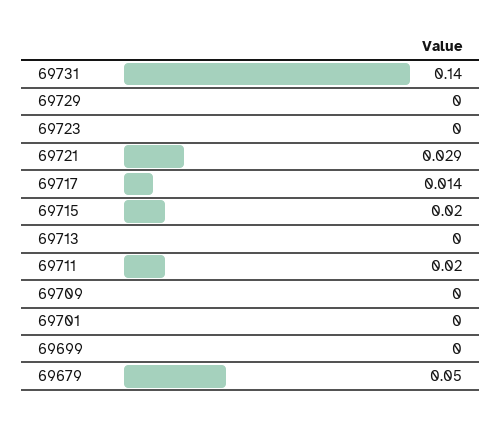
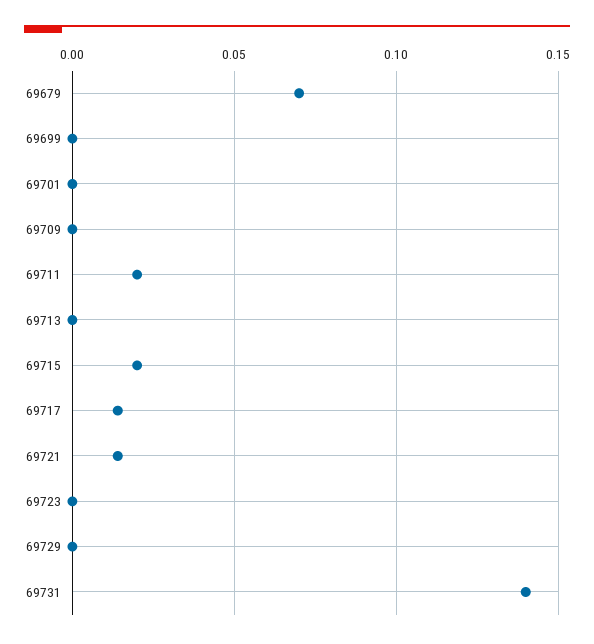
  {
    "69731": 0.14,
    "69729": 0,
    "69723": 0,
-   "69721": 0.029,
+   "69721": 0.015,
    "69717": 0.014,
    "69715": 0.02,
    "69713": 0,
    "69711": 0.02,
    "69709": 0,
    "69701": 0,
    "69699": 0,
-   "69679": 0.05
+   "69679": 0.07
  }

